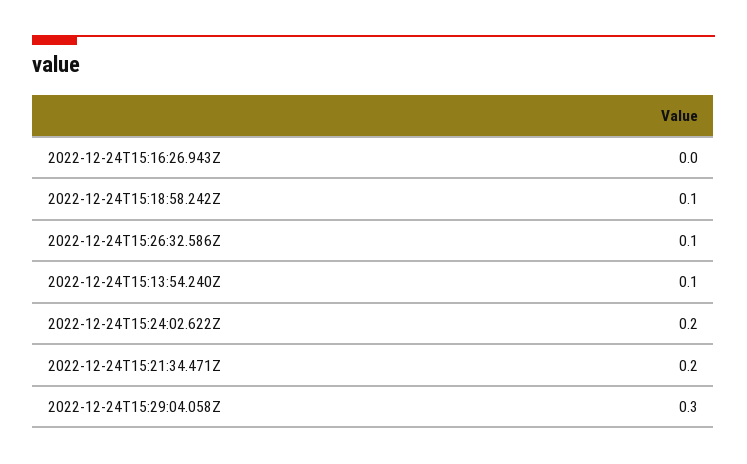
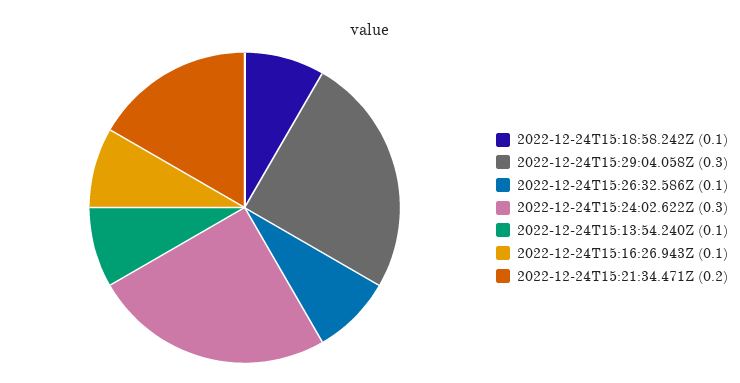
  {
-   "2022-12-24T15:16:26.943Z": 0,
+   "2022-12-24T15:16:26.943Z": 0.1,
    "2022-12-24T15:18:58.242Z": 0.1,
    "2022-12-24T15:26:32.586Z": 0.1,
    "2022-12-24T15:13:54.240Z": 0.1,
-   "2022-12-24T15:24:02.622Z": 0.2,
+   "2022-12-24T15:24:02.622Z": 0.3,
    "2022-12-24T15:21:34.471Z": 0.2,
    "2022-12-24T15:29:04.058Z": 0.3
  }

